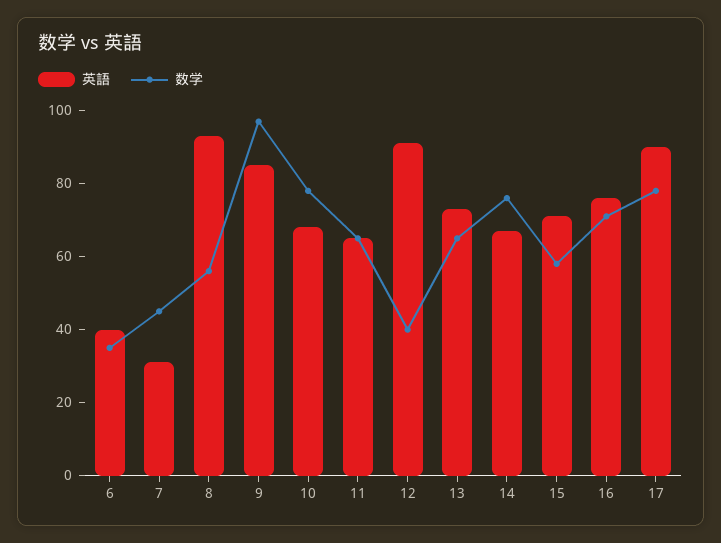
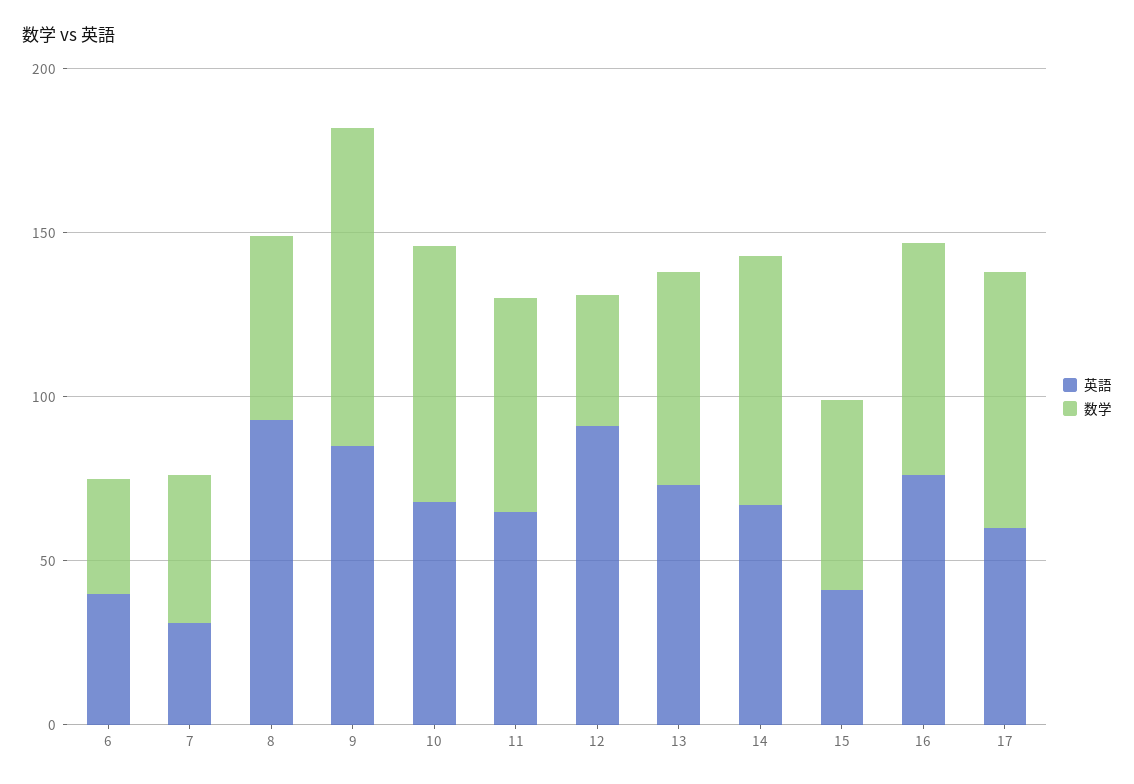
  {
    "英語": {
      "6": 40,
      "7": 30,
      "8": 95,
      "9": 85,
      "10": 70,
      "11": 65,
      "12": 90,
      "13": 75,
      "14": 65,
-     "15": 70,
+     "15": 40,
      "16": 75,
-     "17": 90
+     "17": 60
    },
    "数学": {
      "6": 35,
      "7": 45,
      "8": 55,
      "9": 95,
      "10": 80,
      "11": 65,
      "12": 40,
      "13": 65,
      "14": 75,
      "15": 60,
      "16": 70,
      "17": 80
    }
  }

